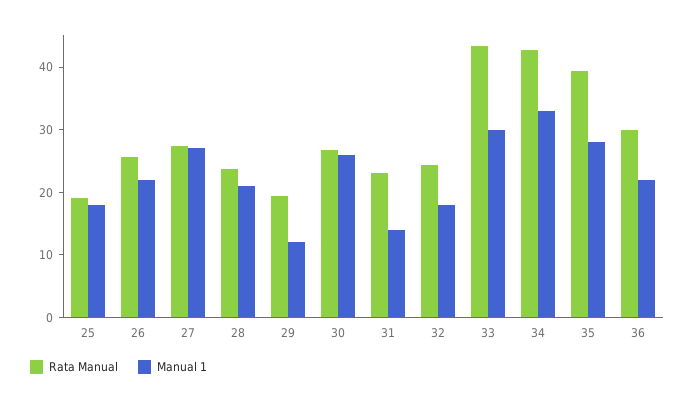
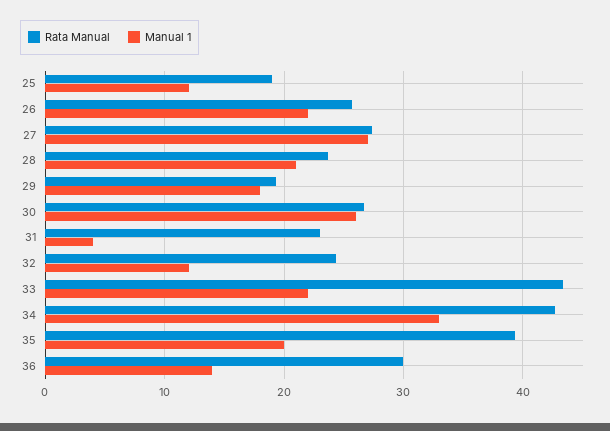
  {
    "Rata Manual": {
      "25": 19,
      "26": 26,
      "27": 27,
      "28": 24,
      "29": 19,
      "30": 27,
      "31": 23,
      "32": 24,
      "33": 43,
      "34": 43,
      "35": 39,
      "36": 30
    },
    "Manual 1": {
-     "25": 18,
+     "25": 12,
      "26": 22,
      "27": 27,
      "28": 21,
-     "29": 12,
+     "29": 18,
      "30": 26,
-     "31": 14,
+     "31": 4,
-     "32": 18,
+     "32": 12,
-     "33": 30,
+     "33": 22,
      "34": 33,
-     "35": 28,
+     "35": 20,
-     "36": 22
+     "36": 14
    }
  }

